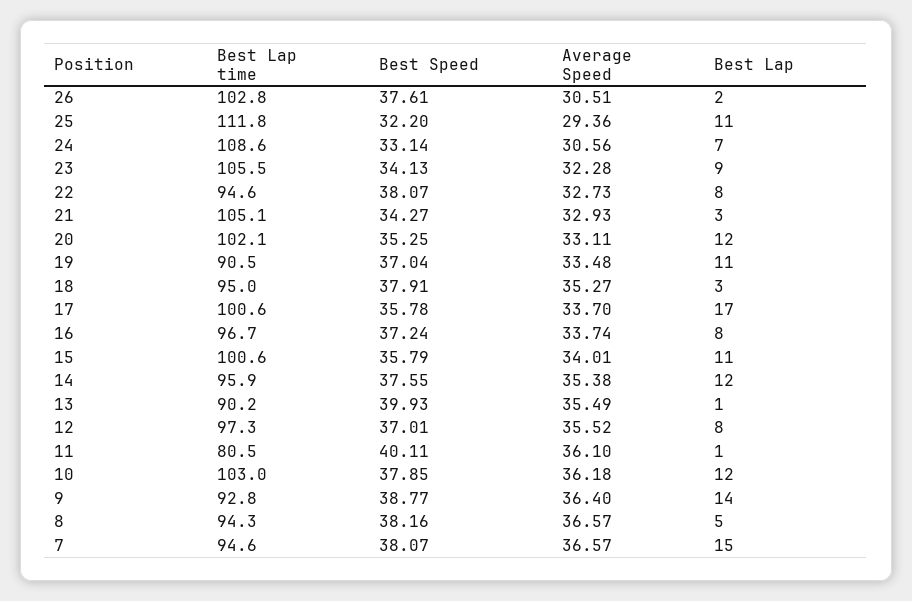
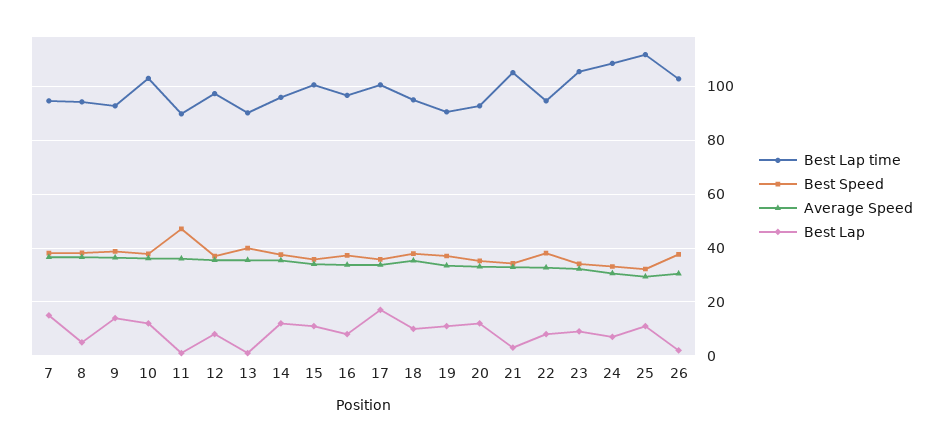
  {
    "Best Lap time": {
      "26": 102.8,
      "25": 111.8,
      "24": 108.6,
      "23": 105.5,
      "22": 94.6,
      "21": 105.1,
-     "20": 102.1,
+     "20": 92.5,
      "19": 90.5,
      "18": 95,
      "17": 100.6,
      "16": 96.7,
      "15": 100.6,
      "14": 95.9,
      "13": 90.2,
      "12": 97.3,
-     "11": 80.5,
+     "11": 90,
      "10": 103,
      "9": 92.8,
      "8": 94.3,
      "7": 94.6
    },
    "Best Speed": {
      "26": 37.61,
      "25": 32.2,
      "24": 33.14,
      "23": 34.13,
      "22": 38.07,
      "21": 34.27,
      "20": 35.25,
      "19": 37.04,
      "18": 37.91,
      "17": 35.78,
      "16": 37.24,
      "15": 35.79,
      "14": 37.55,
      "13": 39.93,
      "12": 37.01,
-     "11": 40.11,
+     "11": 47.5,
      "10": 37.85,
      "9": 38.77,
      "8": 38.16,
      "7": 38.07
    },
    "Average Speed": {
      "26": 30.51,
      "25": 29.36,
      "24": 30.56,
      "23": 32.28,
      "22": 32.73,
      "21": 32.93,
      "20": 33.11,
      "19": 33.48,
      "18": 35.27,
      "17": 33.7,
      "16": 33.74,
      "15": 34.01,
      "14": 35.38,
      "13": 35.49,
      "12": 35.52,
      "11": 36.1,
      "10": 36.18,
      "9": 36.4,
      "8": 36.57,
      "7": 36.57
    },
    "Best Lap": {
      "26": 2,
      "25": 11,
      "24": 7,
      "23": 9,
      "22": 8,
      "21": 3,
      "20": 12,
      "19": 11,
-     "18": 3,
+     "18": 10,
      "17": 17,
      "16": 8,
      "15": 11,
      "14": 12,
      "13": 1,
      "12": 8,
      "11": 1,
      "10": 12,
      "9": 14,
      "8": 5,
      "7": 15
    }
  }

